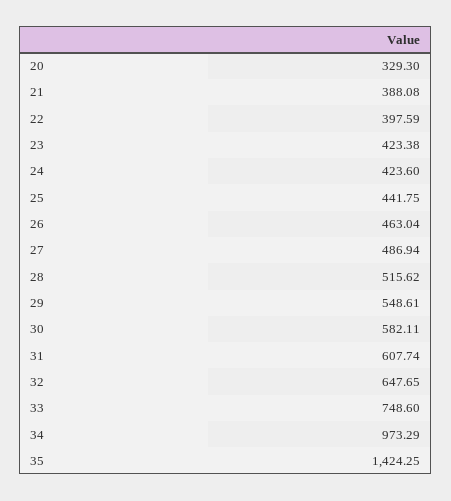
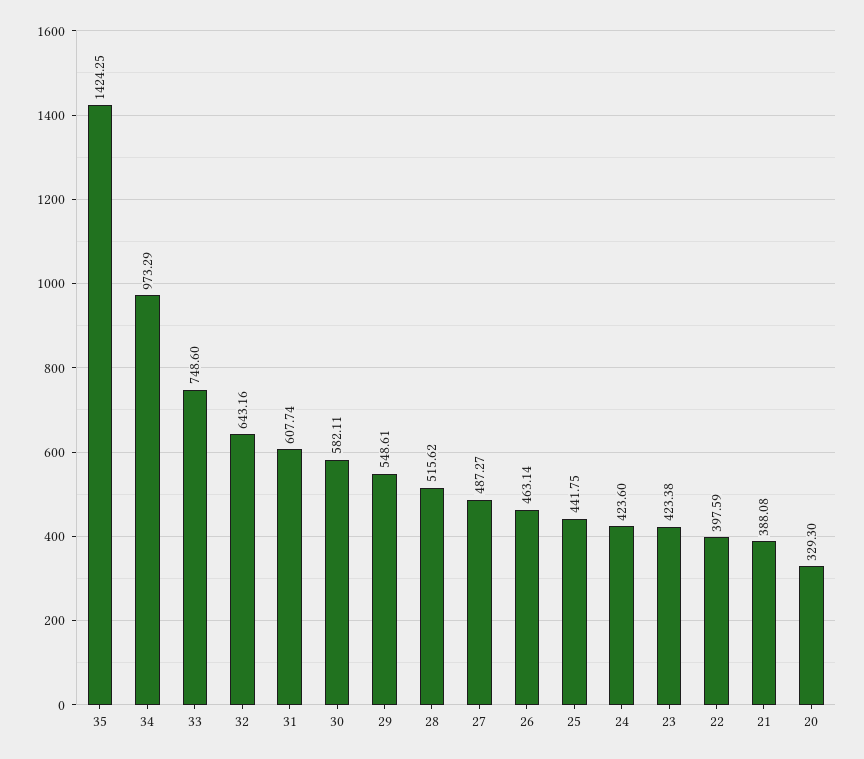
  {
    "20": 329.3,
    "21": 388.08,
    "22": 397.59,
    "23": 423.38,
    "24": 423.6,
    "25": 441.75,
-   "26": 463.04,
+   "26": 463.14,
-   "27": 486.94,
+   "27": 487.27,
    "28": 515.62,
    "29": 548.61,
    "30": 582.11,
    "31": 607.74,
-   "32": 647.65,
+   "32": 643.16,
    "33": 748.6,
    "34": 973.29,
    "35": 1424.25
  }

